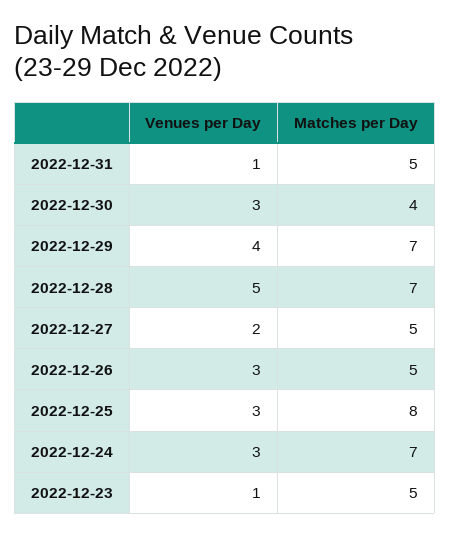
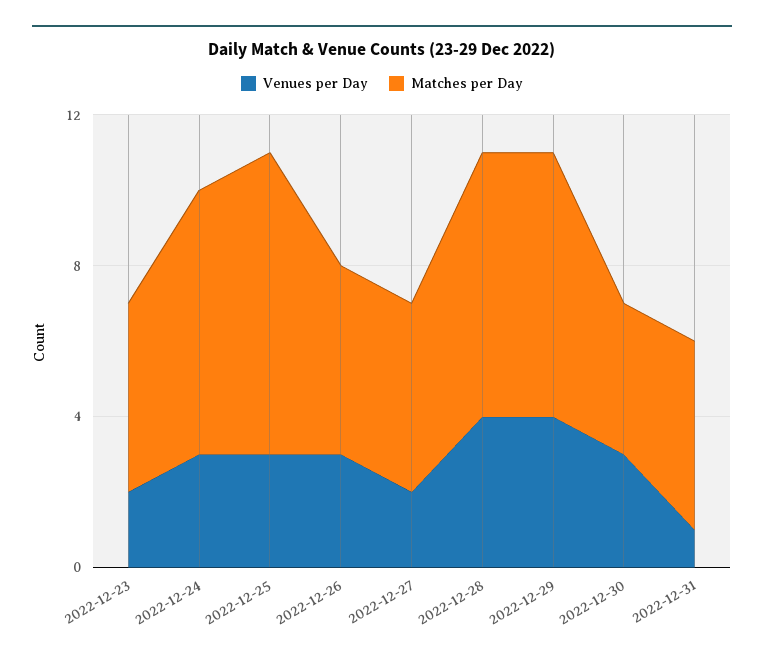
  {
    "Venues per Day": {
      "2022-12-31": 1,
      "2022-12-30": 3,
      "2022-12-29": 4,
-     "2022-12-28": 5,
+     "2022-12-28": 4,
      "2022-12-27": 2,
      "2022-12-26": 3,
      "2022-12-25": 3,
      "2022-12-24": 3,
-     "2022-12-23": 1
+     "2022-12-23": 2
    },
    "Matches per Day": {
      "2022-12-31": 5,
      "2022-12-30": 4,
      "2022-12-29": 7,
      "2022-12-28": 7,
      "2022-12-27": 5,
      "2022-12-26": 5,
      "2022-12-25": 8,
      "2022-12-24": 7,
      "2022-12-23": 5
    }
  }

